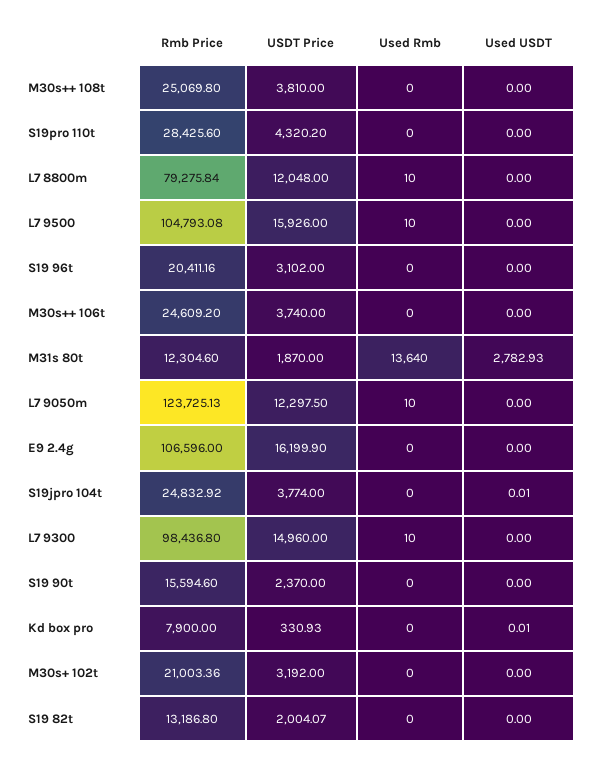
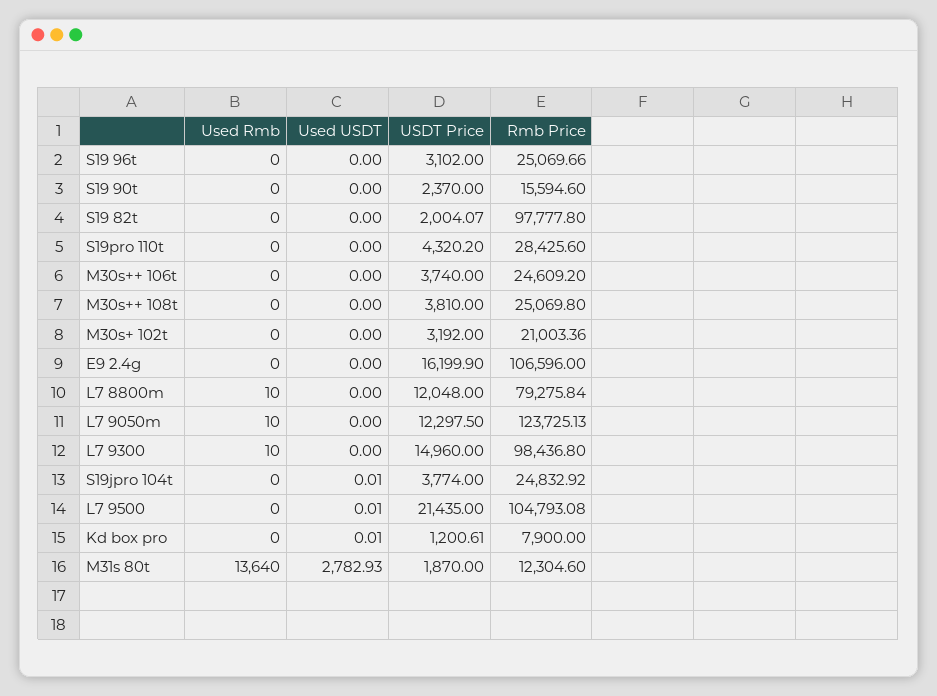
  {
    "Rmb Price": {
      "M30s++ 108t": 25069.8,
      "S19pro 110t": 28425.6,
      "L7 8800m": 79275.84,
      "L7 9500": 104793.08,
-     "S19 96t": 20411.16,
+     "S19 96t": 25069.66,
      "M30s++ 106t": 24609.2,
      "M31s 80t": 12304.6,
      "L7 9050m": 123725.13,
      "E9 2.4g": 106596,
      "S19jpro 104t": 24832.92,
      "L7 9300": 98436.8,
      "S19 90t": 15594.6,
      "Kd box pro": 7900,
      "M30s+ 102t": 21003.36,
-     "S19 82t": 13186.8
+     "S19 82t": 97777.8
    },
    "USDT Price": {
      "M30s++ 108t": 3810,
      "S19pro 110t": 4320.2,
      "L7 8800m": 12048,
-     "L7 9500": 15926,
+     "L7 9500": 21435,
      "S19 96t": 3102,
      "M30s++ 106t": 3740,
      "M31s 80t": 1870,
      "L7 9050m": 12297.5,
      "E9 2.4g": 16199.9,
      "S19jpro 104t": 3774,
      "L7 9300": 14960,
      "S19 90t": 2370,
-     "Kd box pro": 330.93,
+     "Kd box pro": 1200.61,
      "M30s+ 102t": 3192,
      "S19 82t": 2004.07
    },
    "Used Rmb": {
      "M30s++ 108t": 0,
      "S19pro 110t": 0,
      "L7 8800m": 10,
-     "L7 9500": 10,
+     "L7 9500": 0,
      "S19 96t": 0,
      "M30s++ 106t": 0,
      "M31s 80t": 13640,
      "L7 9050m": 10,
      "E9 2.4g": 0,
      "S19jpro 104t": 0,
      "L7 9300": 10,
      "S19 90t": 0,
      "Kd box pro": 0,
      "M30s+ 102t": 0,
      "S19 82t": 0
    },
    "Used USDT": {
      "M30s++ 108t": 0,
      "S19pro 110t": 0,
      "L7 8800m": 0,
-     "L7 9500": 0,
+     "L7 9500": 0.01,
      "S19 96t": 0,
      "M30s++ 106t": 0,
      "M31s 80t": 2782.93,
      "L7 9050m": 0,
      "E9 2.4g": 0,
      "S19jpro 104t": 0.01,
      "L7 9300": 0,
      "S19 90t": 0,
      "Kd box pro": 0.01,
      "M30s+ 102t": 0,
      "S19 82t": 0
    }
  }

